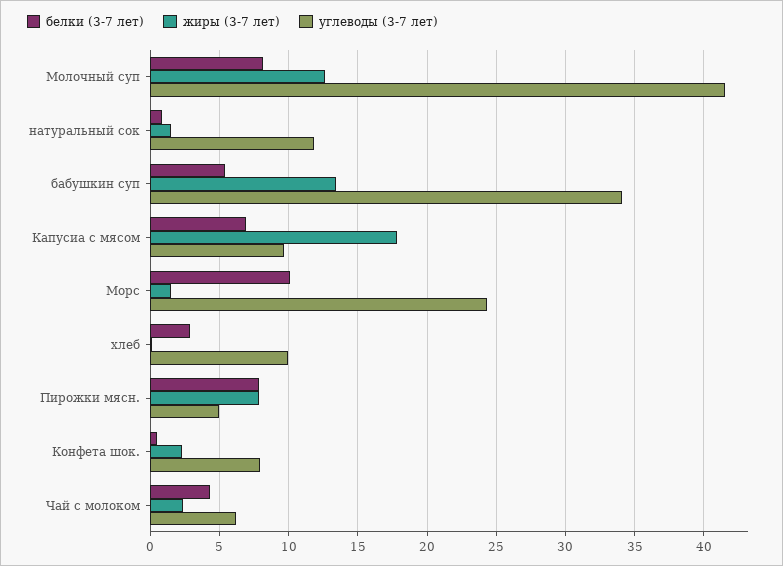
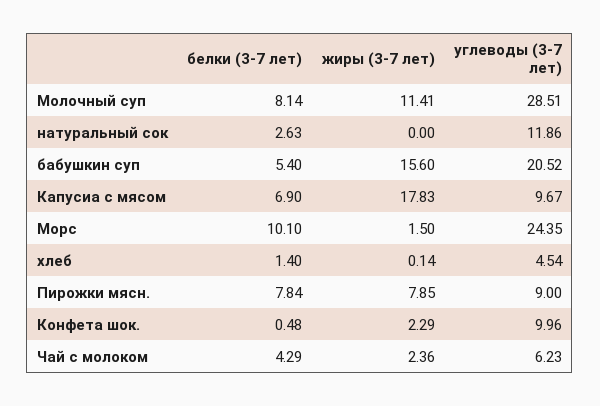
  {
    "белки (3-7 лет)": {
      "Молочный суп": 8.14,
-     "натуральный сок": 1,
+     "натуральный сок": 2.63,
      "бабушкин суп": 5.4,
      "Капусиа с мясом": 6.9,
      "Морс": 10.1,
-     "хлеб": 3,
+     "хлеб": 1.4,
      "Пирожки мясн.": 7.84,
      "Конфета шок.": 0.48,
      "Чай с молоком": 4.29
    },
    "жиры (3-7 лет)": {
-     "Молочный суп": 12.5,
+     "Молочный суп": 11.41,
-     "натуральный сок": 1.5,
+     "натуральный сок": 0,
-     "бабушкин суп": 13.5,
+     "бабушкин суп": 15.6,
      "Капусиа с мясом": 17.83,
      "Морс": 1.5,
      "хлеб": 0.14,
      "Пирожки мясн.": 7.85,
      "Конфета шок.": 2.29,
      "Чай с молоком": 2.36
    },
    "углеводы (3-7 лет)": {
-     "Молочный суп": 41.5,
+     "Молочный суп": 28.51,
      "натуральный сок": 11.86,
-     "бабушкин суп": 34,
+     "бабушкин суп": 20.52,
      "Капусиа с мясом": 9.67,
      "Морс": 24.35,
-     "хлеб": 10,
+     "хлеб": 4.54,
-     "Пирожки мясн.": 5,
+     "Пирожки мясн.": 9,
-     "Конфета шок.": 8,
+     "Конфета шок.": 9.96,
      "Чай с молоком": 6.23
    }
  }

